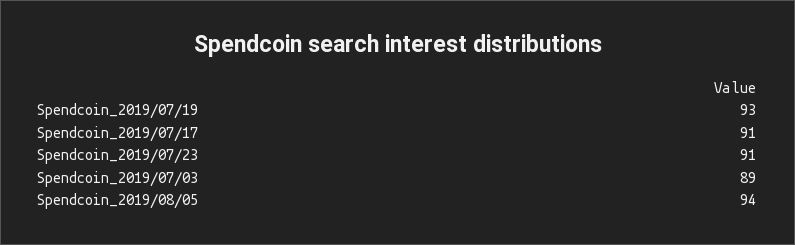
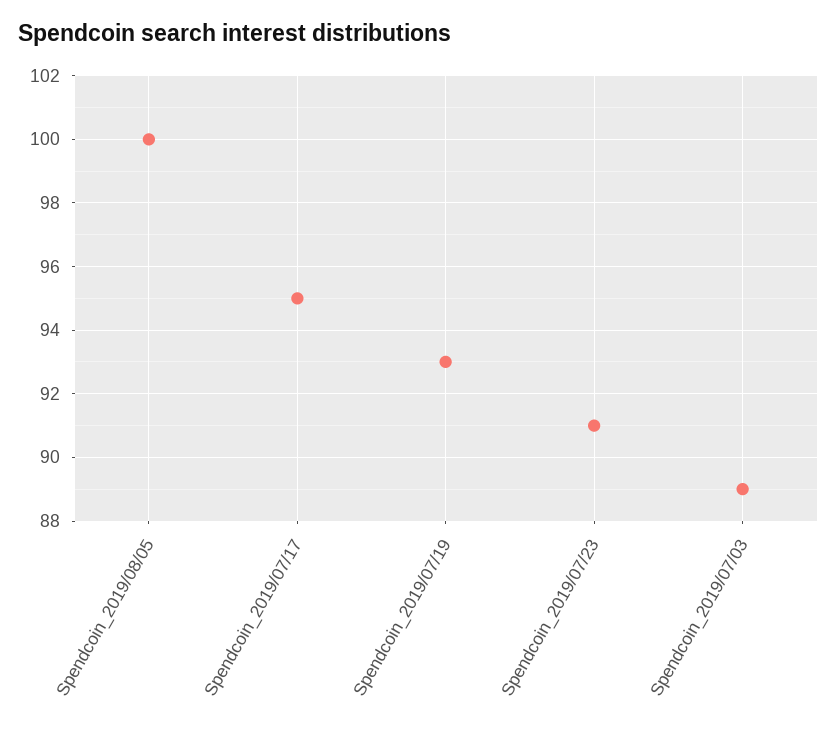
  {
    "Spendcoin_2019/07/19": 93,
-   "Spendcoin_2019/07/17": 91,
+   "Spendcoin_2019/07/17": 95,
    "Spendcoin_2019/07/23": 91,
    "Spendcoin_2019/07/03": 89,
-   "Spendcoin_2019/08/05": 94
+   "Spendcoin_2019/08/05": 100
  }

